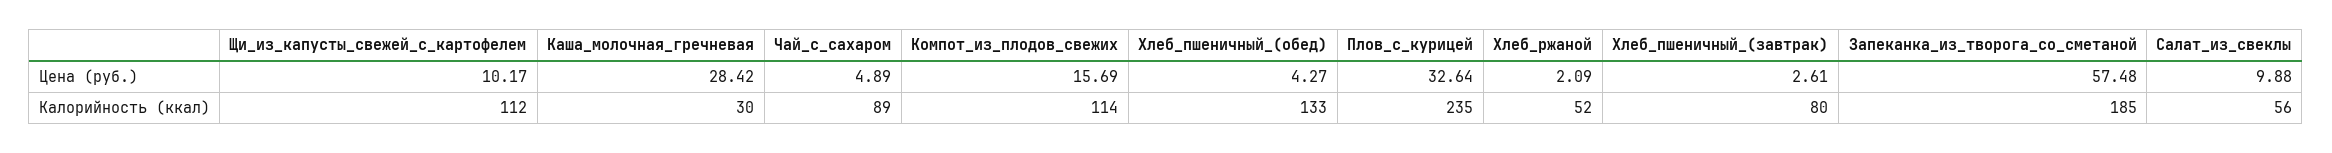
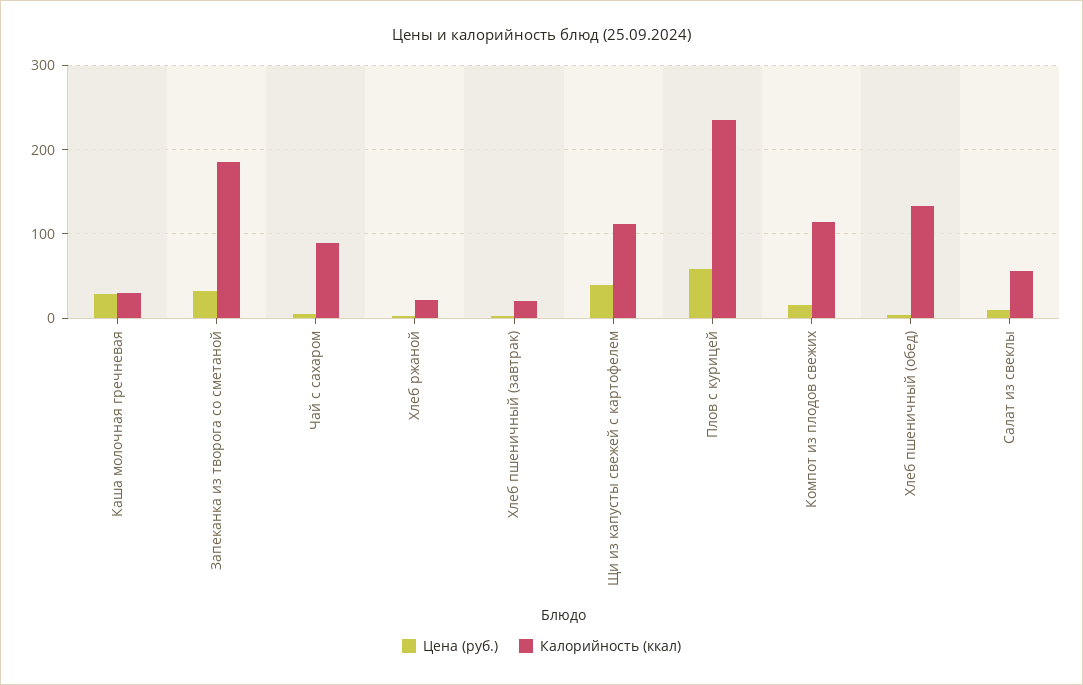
  {
    "Цена (руб.)": {
-     "Щи_из_капусты_свежей_с_картофелем": 10.17,
+     "Щи_из_капусты_свежей_с_картофелем": 40,
      "Каша_молочная_гречневая": 28.42,
      "Чай_с_сахаром": 4.89,
      "Компот_из_плодов_свежих": 15.69,
      "Хлеб_пшеничный_(обед)": 4.27,
-     "Плов_с_курицей": 32.64,
+     "Плов_с_курицей": 60,
      "Хлеб_ржаной": 2.09,
      "Хлеб_пшеничный_(завтрак)": 2.61,
-     "Запеканка_из_творога_со_сметаной": 57.48,
+     "Запеканка_из_творога_со_сметаной": 30,
      "Салат_из_свеклы": 9.88
    },
    "Калорийность (ккал)": {
      "Щи_из_капусты_свежей_с_картофелем": 112,
      "Каша_молочная_гречневая": 30,
      "Чай_с_сахаром": 89,
      "Компот_из_плодов_свежих": 114,
      "Хлеб_пшеничный_(обед)": 133,
      "Плов_с_курицей": 235,
-     "Хлеб_ржаной": 52,
+     "Хлеб_ржаной": 20,
-     "Хлеб_пшеничный_(завтрак)": 80,
+     "Хлеб_пшеничный_(завтрак)": 20,
      "Запеканка_из_творога_со_сметаной": 185,
      "Салат_из_свеклы": 56
    }
  }

